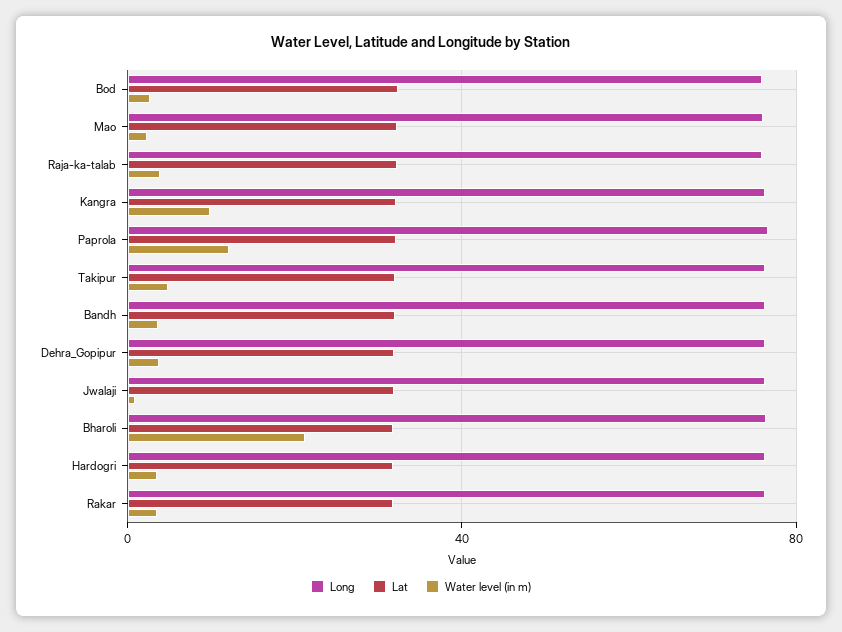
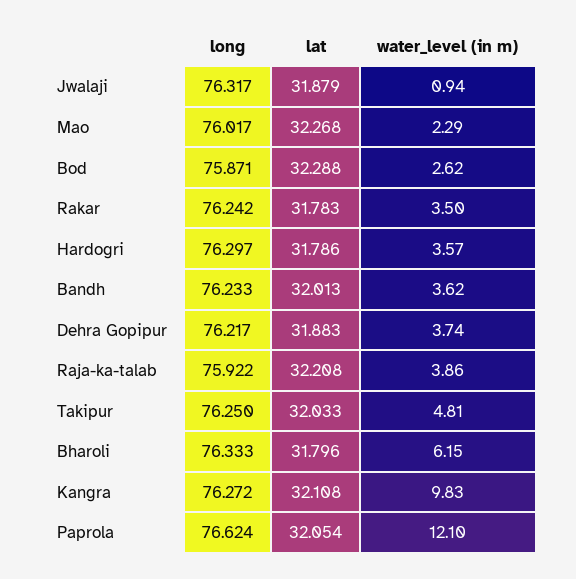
  {
    "Long": {
      "Bod": 75.871,
      "Mao": 76.017,
      "Raja-ka-talab": 75.922,
      "Kangra": 76.272,
      "Paprola": 76.624,
      "Takipur": 76.25,
      "Bandh": 76.233,
      "Dehra_Gopipur": 76.217,
      "Jwalaji": 76.317,
      "Bharoli": 76.333,
      "Hardogri": 76.297,
      "Rakar": 76.242
    },
    "Lat": {
      "Bod": 32.288,
      "Mao": 32.268,
      "Raja-ka-talab": 32.208,
      "Kangra": 32.108,
      "Paprola": 32.054,
      "Takipur": 32.033,
      "Bandh": 32.013,
      "Dehra_Gopipur": 31.883,
      "Jwalaji": 31.879,
      "Bharoli": 31.796,
      "Hardogri": 31.786,
      "Rakar": 31.783
    },
    "Water level (in m)": {
      "Bod": 2.62,
      "Mao": 2.29,
      "Raja-ka-talab": 3.86,
      "Kangra": 9.83,
      "Paprola": 12.1,
      "Takipur": 4.81,
      "Bandh": 3.62,
      "Dehra_Gopipur": 3.74,
      "Jwalaji": 0.94,
-     "Bharoli": 20,
+     "Bharoli": 6.15,
      "Hardogri": 3.57,
      "Rakar": 3.5
    }
  }

